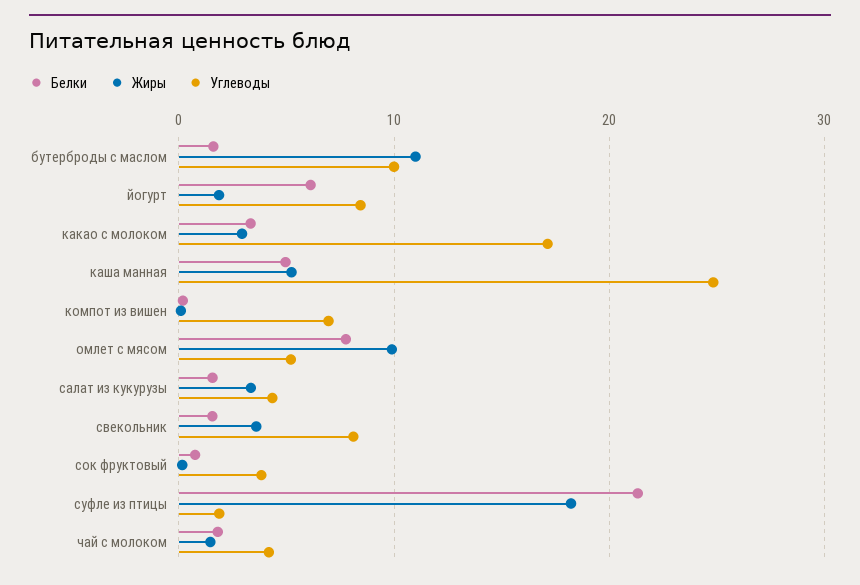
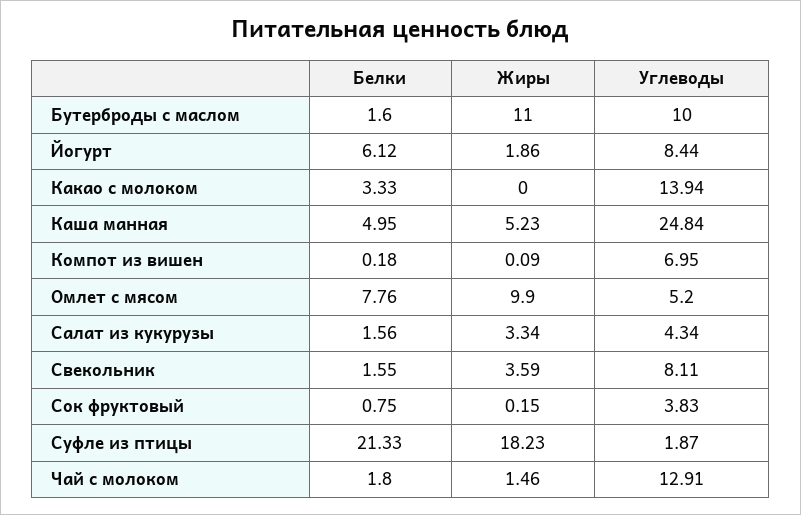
  {
    "Белки": {
      "бутерброды с маслом": 1.6,
      "йогурт": 6.12,
      "какао с молоком": 3.33,
      "каша манная": 4.95,
      "компот из вишен": 0.18,
      "омлет с мясом": 7.76,
      "салат из кукурузы": 1.56,
      "свекольник": 1.55,
      "сок фруктовый": 0.75,
      "суфле из птицы": 21.33,
      "чай с молоком": 1.8
    },
    "Жиры": {
      "бутерброды с маслом": 11,
      "йогурт": 1.86,
-     "какао с молоком": 3,
+     "какао с молоком": 0,
      "каша манная": 5.23,
      "компот из вишен": 0.09,
      "омлет с мясом": 9.9,
      "салат из кукурузы": 3.34,
      "свекольник": 3.59,
      "сок фруктовый": 0.15,
      "суфле из птицы": 18.23,
      "чай с молоком": 1.46
    },
    "Углеводы": {
      "бутерброды с маслом": 10,
      "йогурт": 8.44,
-     "какао с молоком": 17,
+     "какао с молоком": 13.94,
      "каша манная": 24.84,
      "компот из вишен": 6.95,
      "омлет с мясом": 5.2,
      "салат из кукурузы": 4.34,
      "свекольник": 8.11,
      "сок фруктовый": 3.83,
      "суфле из птицы": 1.87,
-     "чай с молоком": 4
+     "чай с молоком": 12.91
    }
  }

